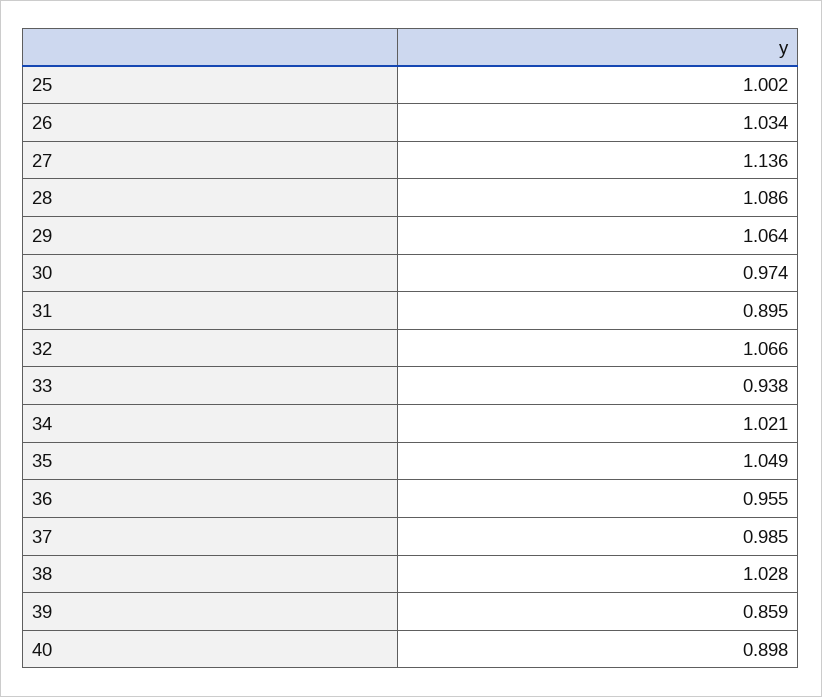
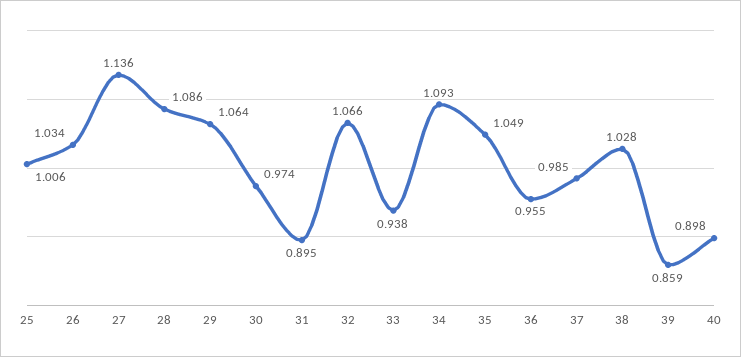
  {
-   "25": 1.002,
+   "25": 1.006,
    "26": 1.034,
    "27": 1.136,
    "28": 1.086,
    "29": 1.064,
    "30": 0.974,
    "31": 0.895,
    "32": 1.066,
    "33": 0.938,
-   "34": 1.021,
+   "34": 1.093,
    "35": 1.049,
    "36": 0.955,
    "37": 0.985,
    "38": 1.028,
    "39": 0.859,
    "40": 0.898
  }

